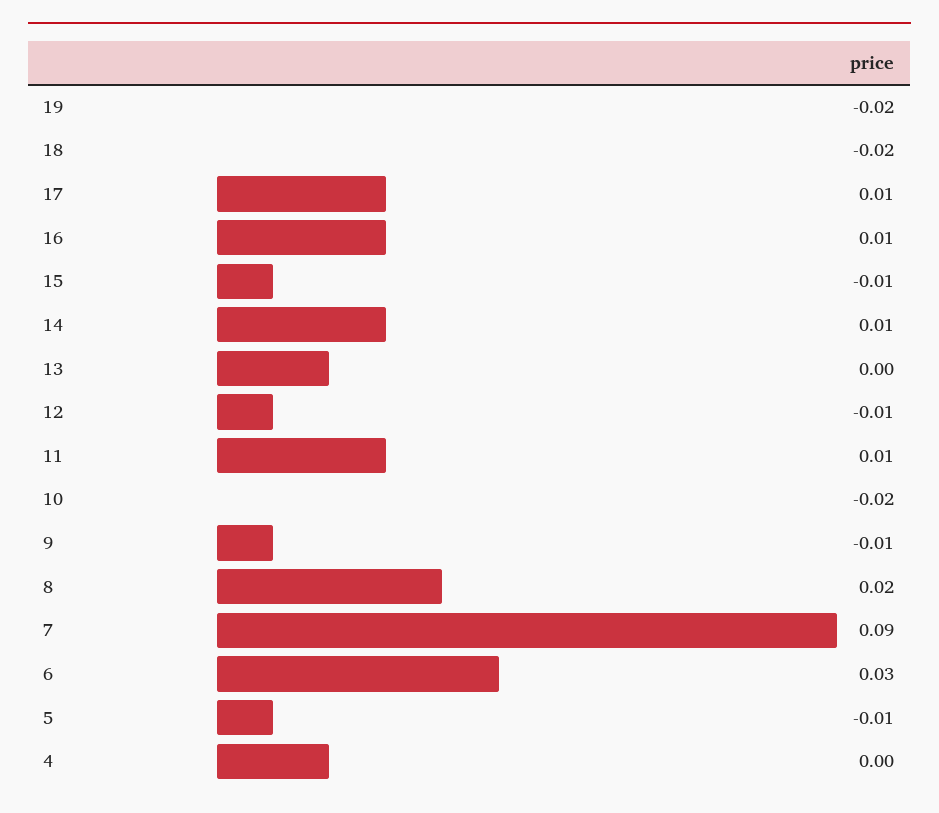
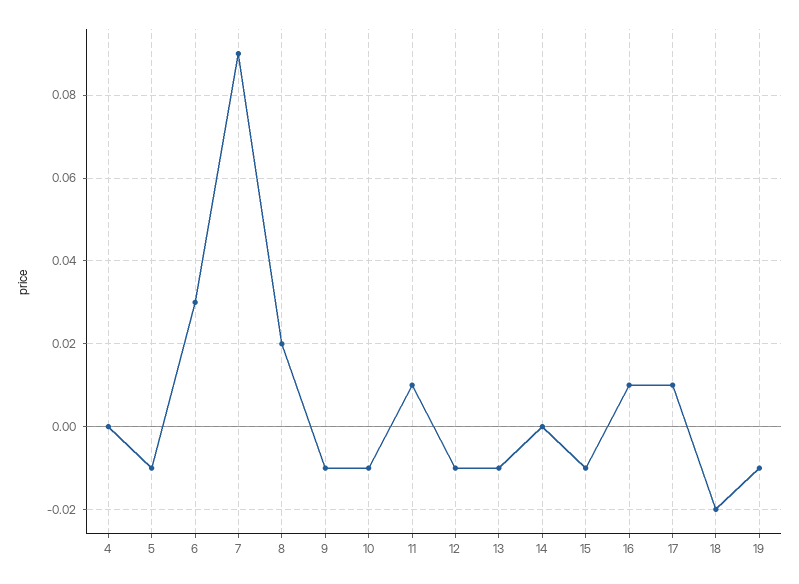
  {
-   "19": -0.02,
+   "19": -0.01,
    "18": -0.02,
    "17": 0.01,
    "16": 0.01,
    "15": -0.01,
-   "14": 0.01,
+   "14": 0,
-   "13": 0,
+   "13": -0.01,
    "12": -0.01,
    "11": 0.01,
-   "10": -0.02,
+   "10": -0.01,
    "9": -0.01,
    "8": 0.02,
    "7": 0.09,
    "6": 0.03,
    "5": -0.01,
    "4": 0
  }

